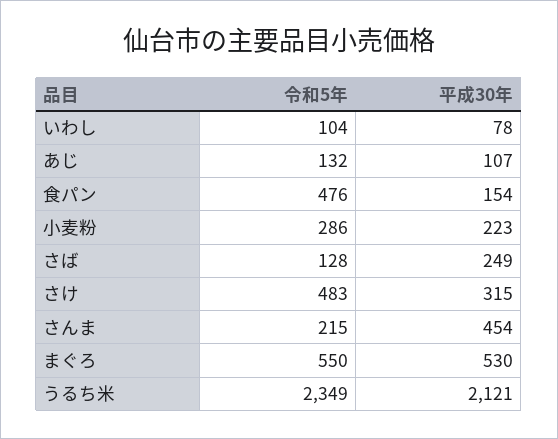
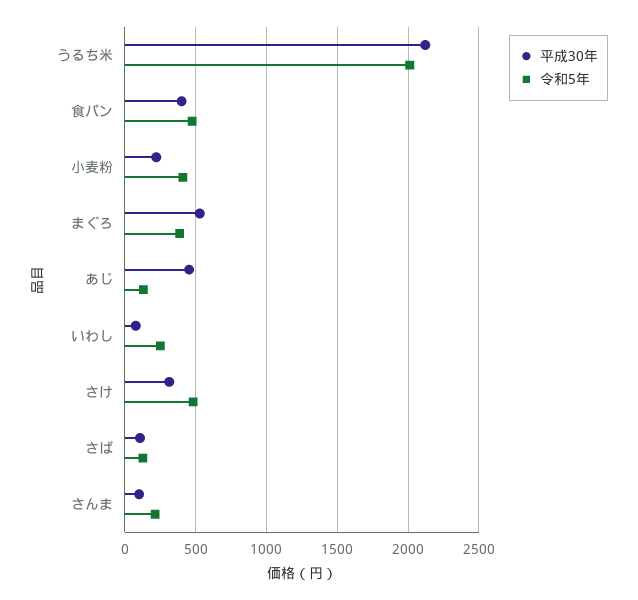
  {
    "令和5年": {
-     "いわし": 104,
+     "いわし": 250,
      "あじ": 132,
      "食パン": 476,
-     "小麦粉": 286,
+     "小麦粉": 400,
      "さば": 128,
      "さけ": 483,
      "さんま": 215,
-     "まぐろ": 550,
+     "まぐろ": 400,
-     "うるち米": 2349
+     "うるち米": 2000
    },
    "平成30年": {
      "いわし": 78,
-     "あじ": 107,
+     "あじ": 450,
-     "食パン": 154,
+     "食パン": 400,
      "小麦粉": 223,
-     "さば": 249,
+     "さば": 100,
      "さけ": 315,
-     "さんま": 454,
+     "さんま": 100,
      "まぐろ": 530,
      "うるち米": 2121
    }
  }

